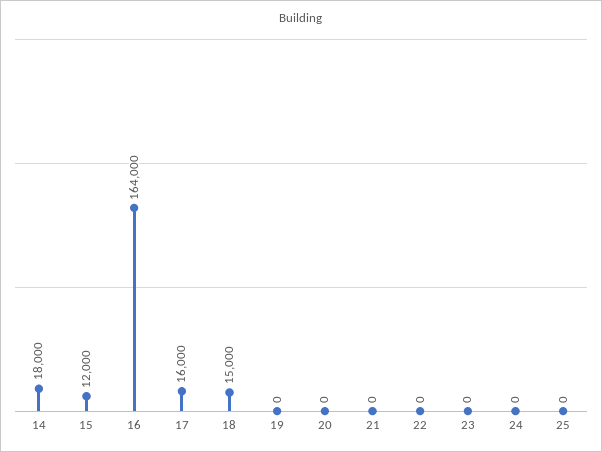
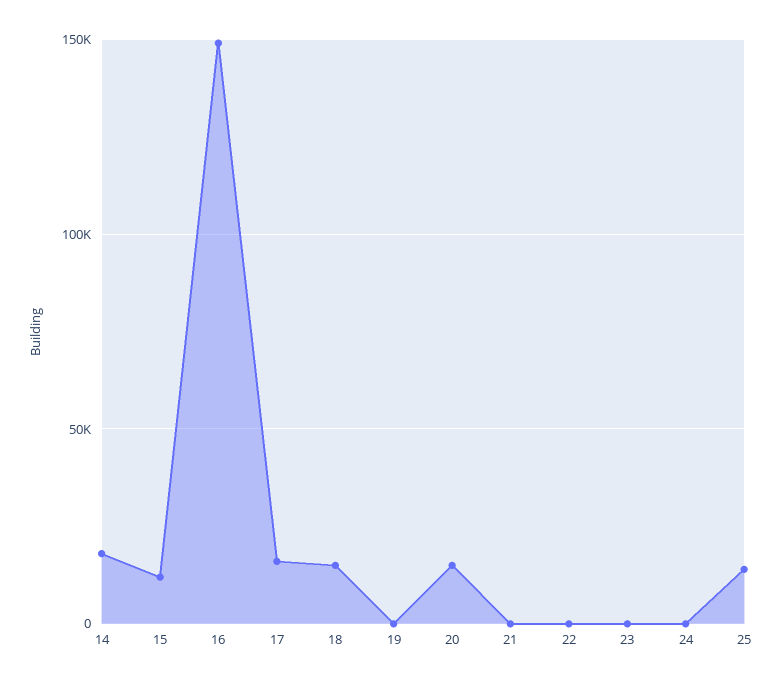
  {
    "14": 18000,
    "15": 12000,
-   "16": 164000,
+   "16": 150000,
    "17": 16000,
    "18": 15000,
    "19": 0,
-   "20": 0,
+   "20": 15000,
    "21": 0,
    "22": 0,
    "23": 0,
    "24": 0,
-   "25": 0
+   "25": 15000
  }

